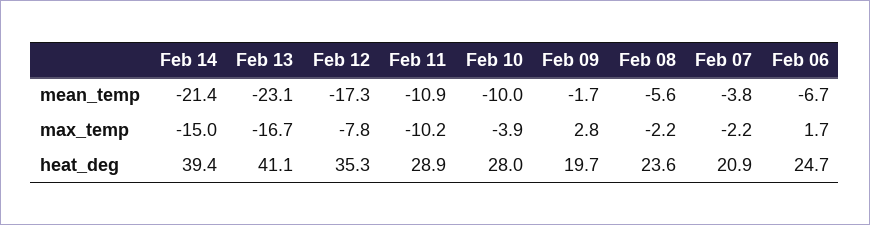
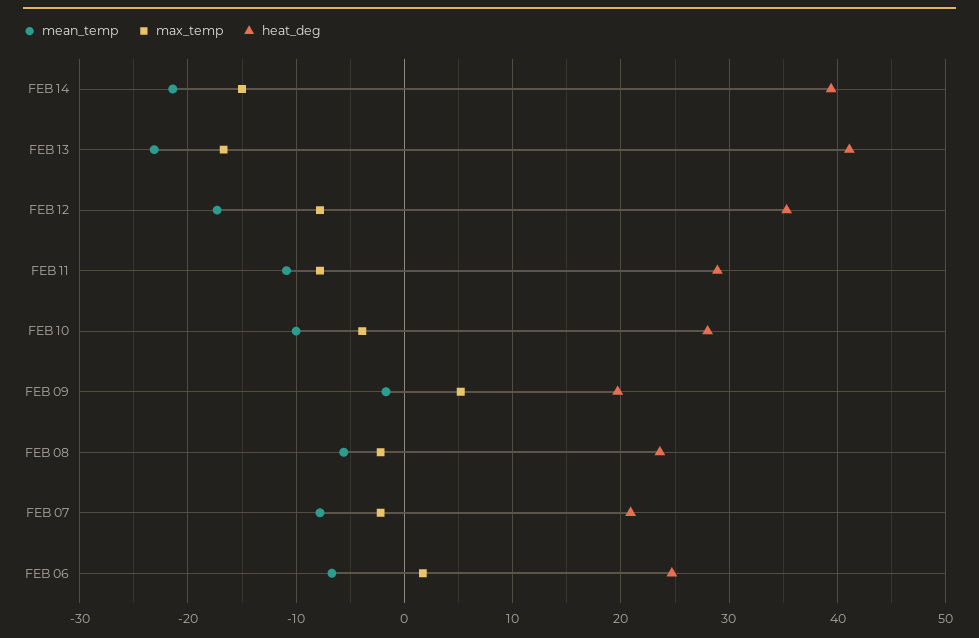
  {
    "mean_temp": {
      "Feb 14": -21.4,
      "Feb 13": -23.1,
      "Feb 12": -17.3,
      "Feb 11": -10.9,
      "Feb 10": -10,
      "Feb 09": -1.7,
      "Feb 08": -5.6,
-     "Feb 07": -3.8,
+     "Feb 07": -8,
      "Feb 06": -6.7
    },
    "max_temp": {
      "Feb 14": -15,
      "Feb 13": -16.7,
      "Feb 12": -7.8,
-     "Feb 11": -10.2,
+     "Feb 11": -8,
      "Feb 10": -3.9,
-     "Feb 09": 2.8,
+     "Feb 09": 5,
      "Feb 08": -2.2,
      "Feb 07": -2.2,
      "Feb 06": 1.7
    },
    "heat_deg": {
      "Feb 14": 39.4,
      "Feb 13": 41.1,
      "Feb 12": 35.3,
      "Feb 11": 28.9,
      "Feb 10": 28,
      "Feb 09": 19.7,
      "Feb 08": 23.6,
      "Feb 07": 20.9,
      "Feb 06": 24.7
    }
  }

